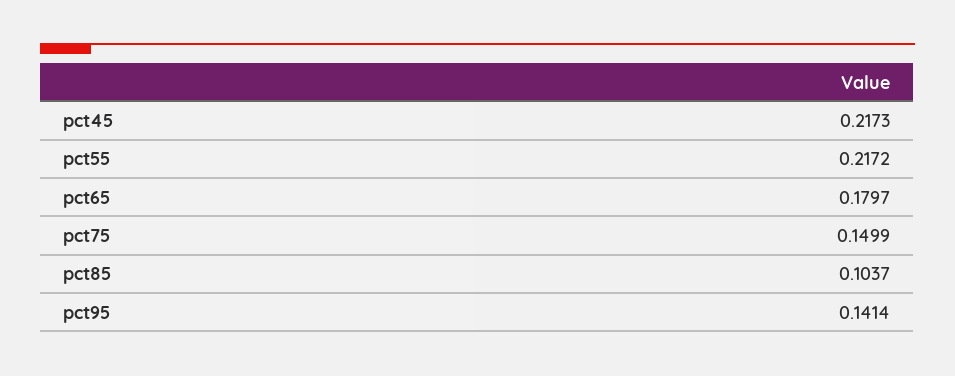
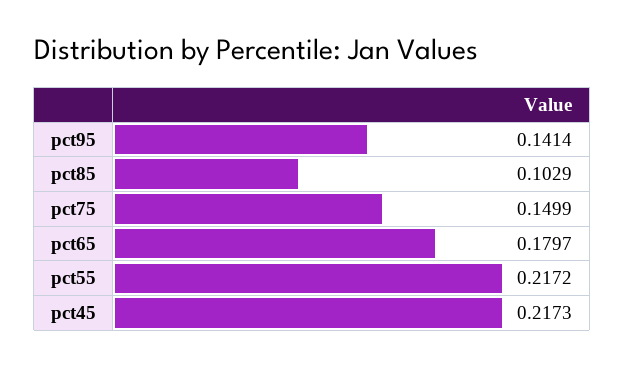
  {
    "pct45": 0.2173,
    "pct55": 0.2172,
    "pct65": 0.1797,
    "pct75": 0.1499,
-   "pct85": 0.1037,
+   "pct85": 0.1029,
    "pct95": 0.1414
  }

